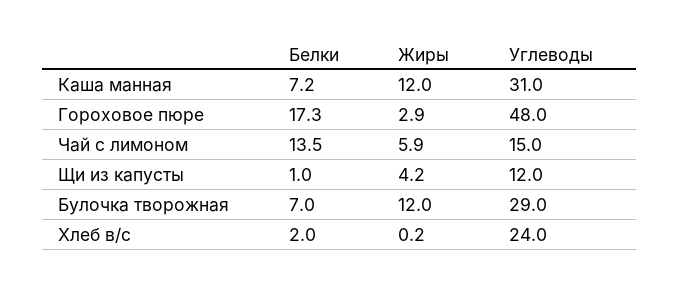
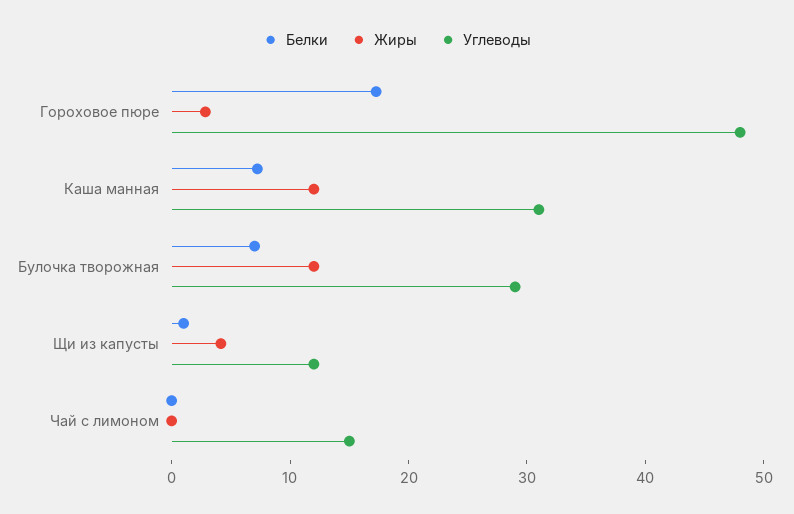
  {
    "Белки": {
      "Каша манная": 7.2,
      "Гороховое пюре": 17.3,
-     "Чай с лимоном": 13.5,
+     "Чай с лимоном": 0,
      "Щи из капусты": 1,
-     "Булочка творожная": 7,
+     "Булочка творожная": 7
-     "Хлеб в/с": 2
    },
    "Жиры": {
      "Каша манная": 12,
      "Гороховое пюре": 2.9,
-     "Чай с лимоном": 5.9,
+     "Чай с лимоном": 0,
      "Щи из капусты": 4.2,
-     "Булочка творожная": 12,
+     "Булочка творожная": 12
-     "Хлеб в/с": 0.2
    },
    "Углеводы": {
      "Каша манная": 31,
      "Гороховое пюре": 48,
      "Чай с лимоном": 15,
      "Щи из капусты": 12,
-     "Булочка творожная": 29,
+     "Булочка творожная": 29
-     "Хлеб в/с": 24
    }
  }

